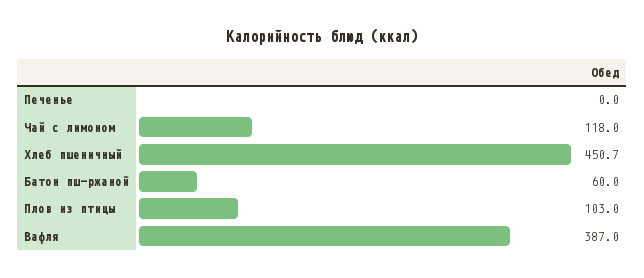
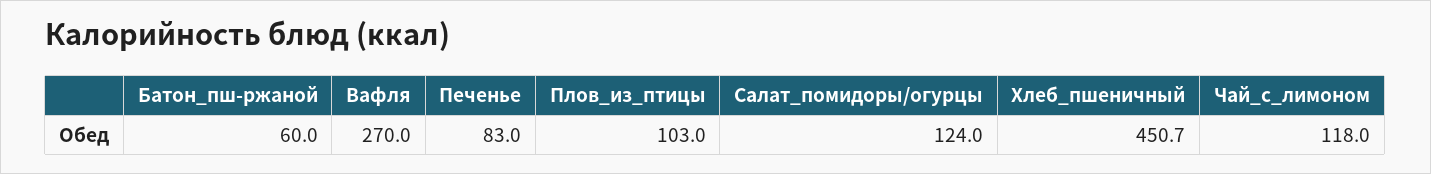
  {
-   "Печенье": 0,
+   "Печенье": 83,
    "Чай с лимоном": 118,
    "Хлеб пшеничный": 450.7,
    "Батон пш-ржаной": 60,
    "Плов из птицы": 103,
-   "Вафля": 387
+   "Вафля": 270,
+   "Салат_помидоры/огурцы": 124
  }

